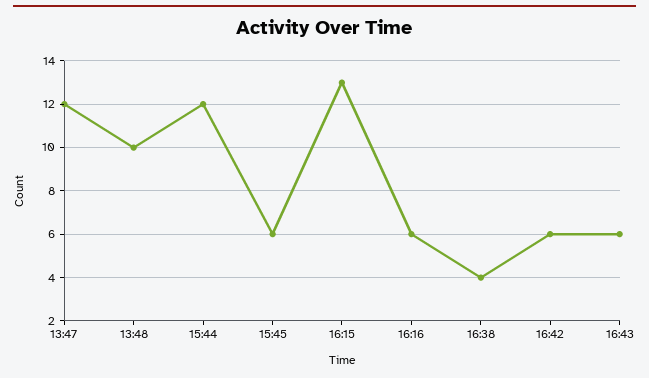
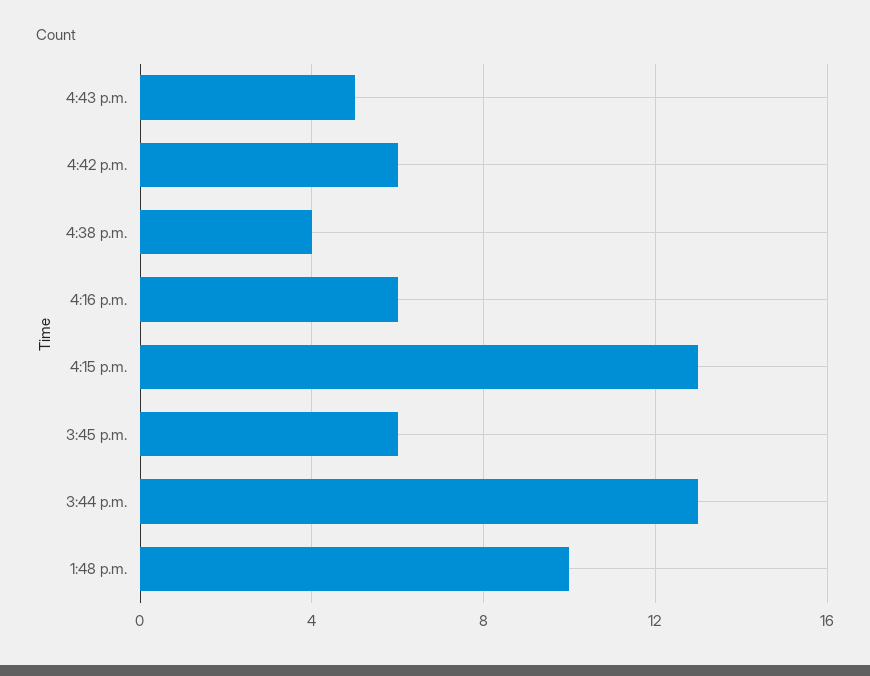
  {
-   "13:47": 12,
    "13:48": 10,
-   "15:44": 12,
+   "15:44": 13,
    "15:45": 6,
    "16:15": 13,
    "16:16": 6,
    "16:38": 4,
    "16:42": 6,
-   "16:43": 6
+   "16:43": 5
  }

